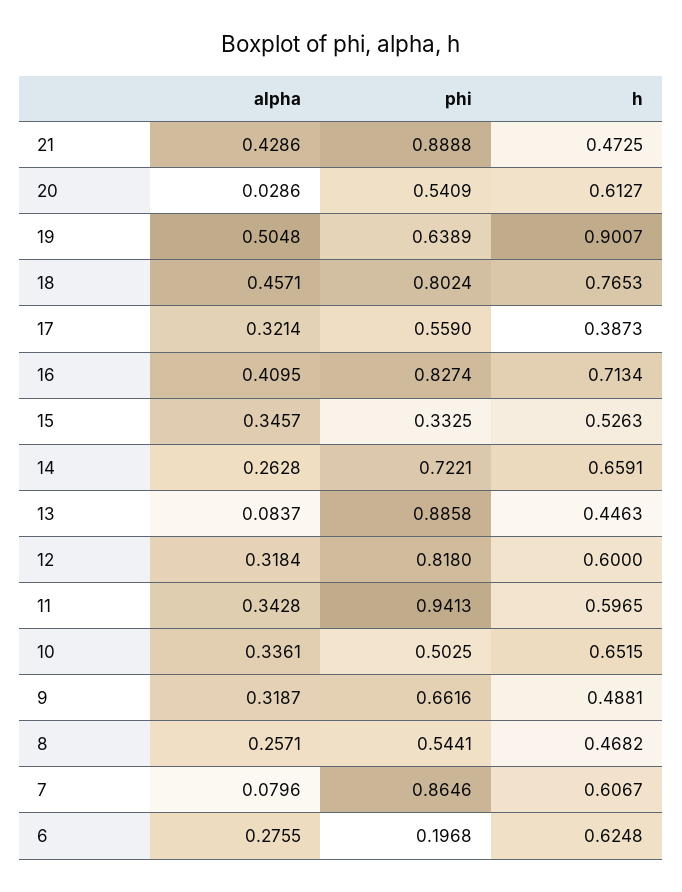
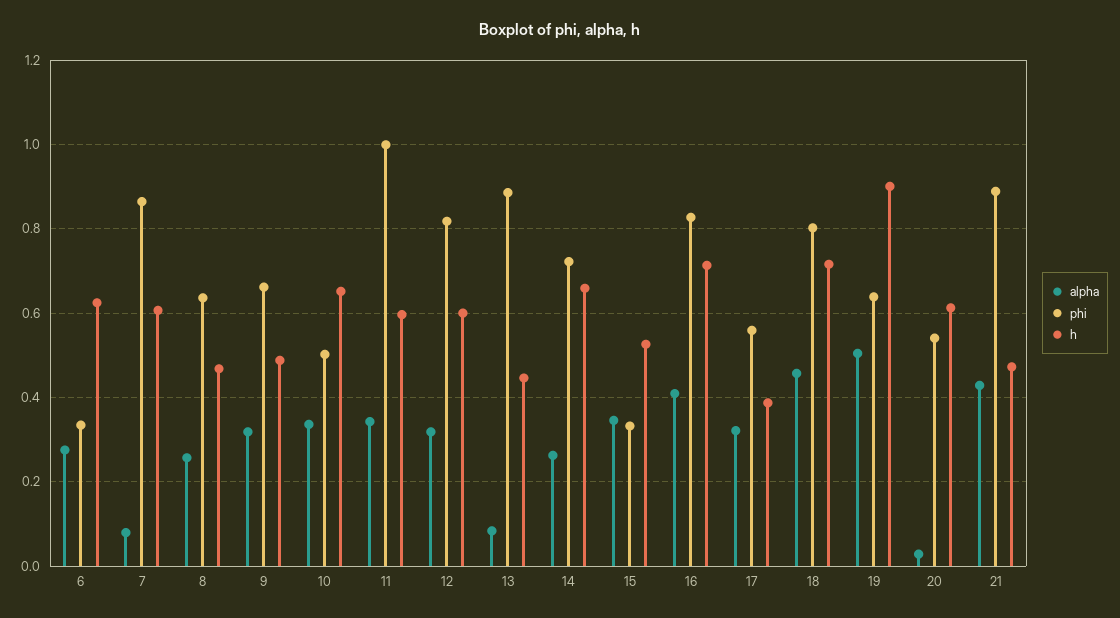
  {
    "alpha": {
      "21": 0.4286,
      "20": 0.0286,
      "19": 0.5048,
      "18": 0.4571,
      "17": 0.3214,
      "16": 0.4095,
      "15": 0.3457,
      "14": 0.2628,
      "13": 0.0837,
      "12": 0.3184,
      "11": 0.3428,
      "10": 0.3361,
      "9": 0.3187,
      "8": 0.2571,
      "7": 0.0796,
      "6": 0.2755
    },
    "phi": {
      "21": 0.8888,
      "20": 0.5409,
      "19": 0.6389,
      "18": 0.8024,
      "17": 0.559,
      "16": 0.8274,
      "15": 0.3325,
      "14": 0.7221,
      "13": 0.8858,
      "12": 0.818,
-     "11": 0.9413,
+     "11": 1,
      "10": 0.5025,
      "9": 0.6616,
-     "8": 0.5441,
+     "8": 0.64,
      "7": 0.8646,
-     "6": 0.1968
+     "6": 0.34
    },
    "h": {
      "21": 0.4725,
      "20": 0.6127,
      "19": 0.9007,
-     "18": 0.7653,
+     "18": 0.72,
      "17": 0.3873,
      "16": 0.7134,
      "15": 0.5263,
      "14": 0.6591,
      "13": 0.4463,
      "12": 0.6,
      "11": 0.5965,
      "10": 0.6515,
      "9": 0.4881,
      "8": 0.4682,
      "7": 0.6067,
      "6": 0.6248
    }
  }

